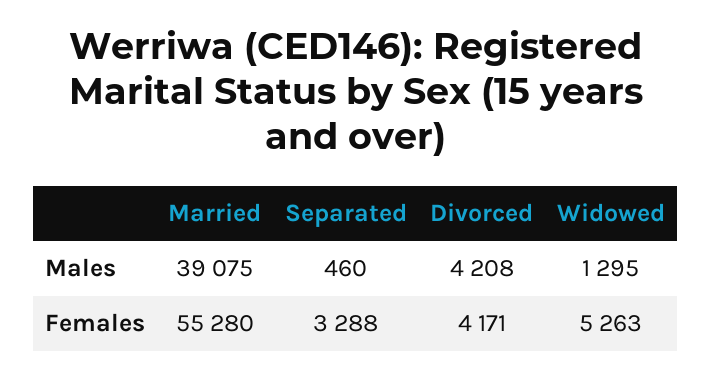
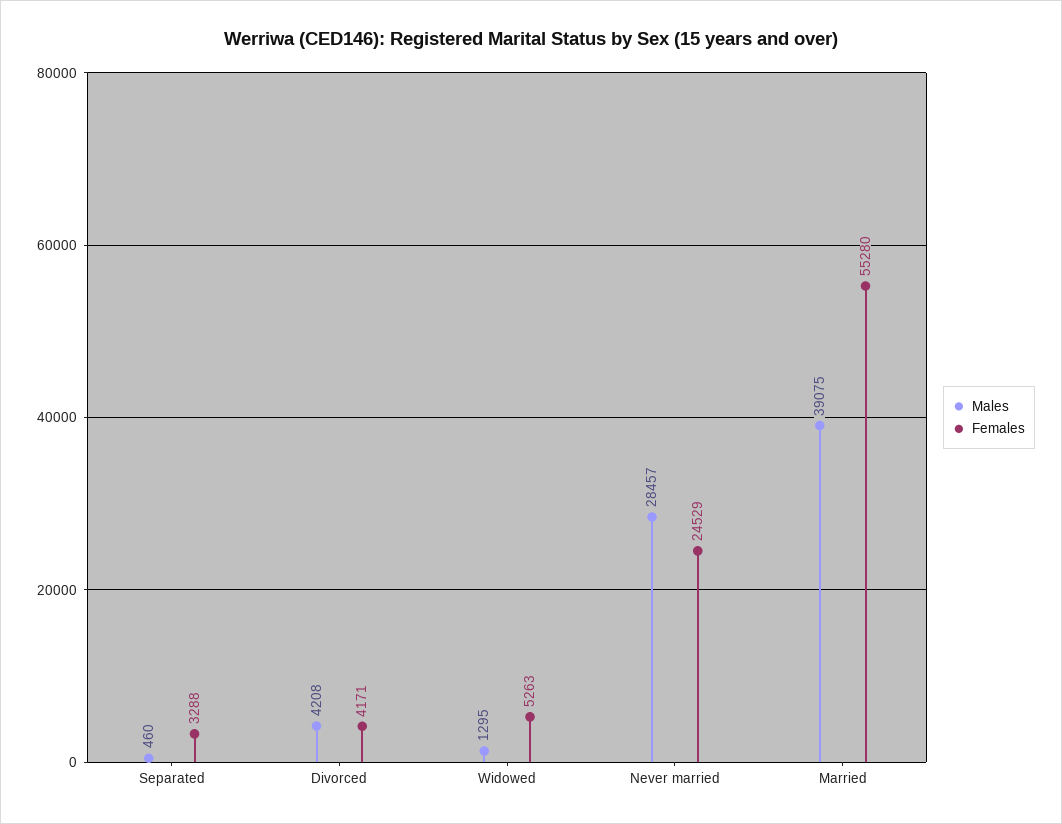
  {
    "Males": {
      "Married": 39075,
      "Separated": 460,
      "Divorced": 4208,
-     "Widowed": 1295
+     "Widowed": 1295,
+     "Never married": 28457
    },
    "Females": {
      "Married": 55280,
      "Separated": 3288,
      "Divorced": 4171,
-     "Widowed": 5263
+     "Widowed": 5263,
+     "Never married": 24529
    }
  }

